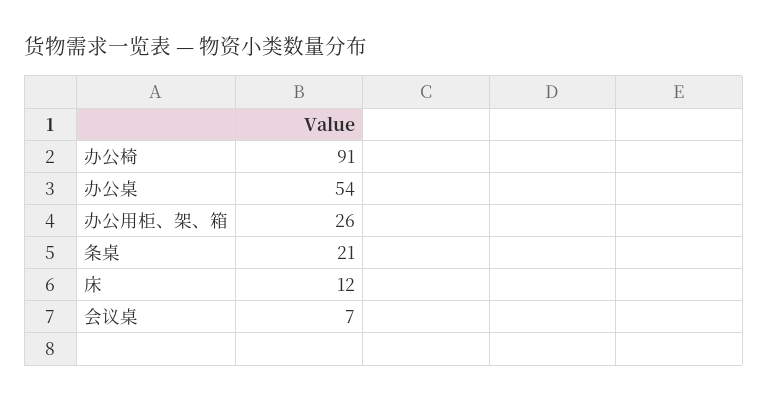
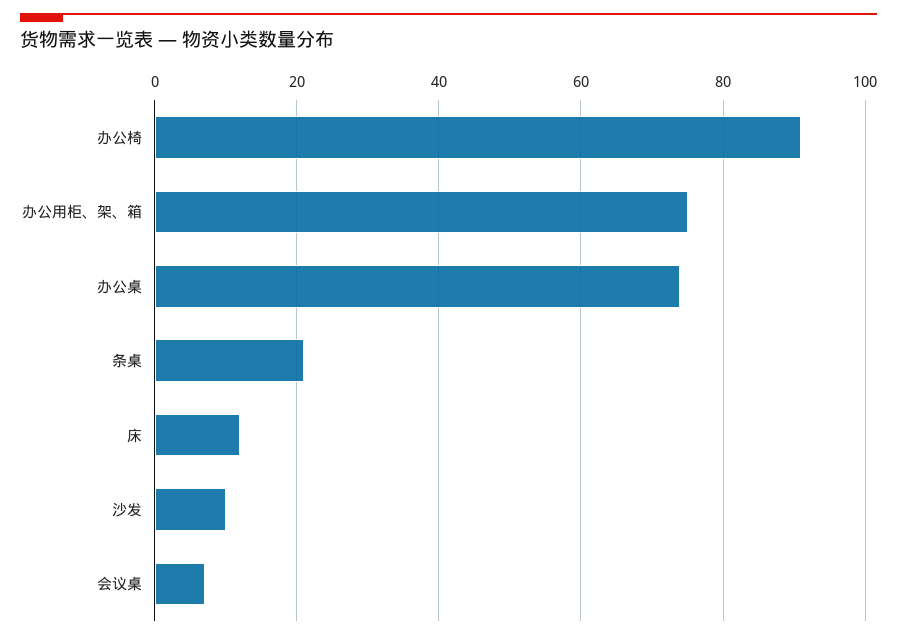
  {
    "办公椅": 91,
-   "办公桌": 54,
+   "办公桌": 75,
-   "办公用柜、架、箱": 26,
+   "办公用柜、架、箱": 75,
    "条桌": 21,
    "床": 12,
-   "会议桌": 7
+   "会议桌": 7,
+   "沙发": 10
  }

